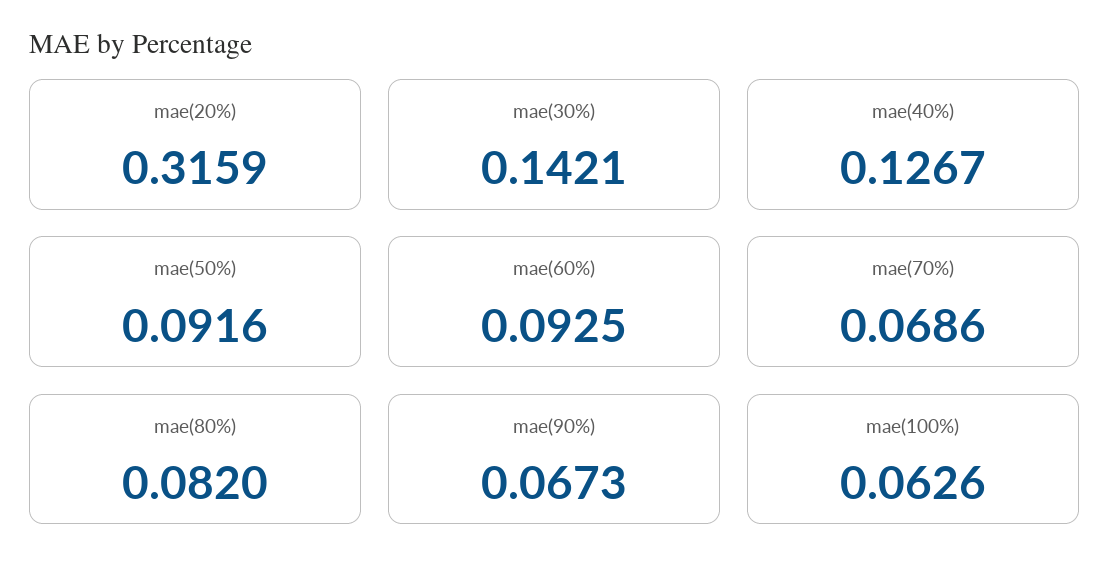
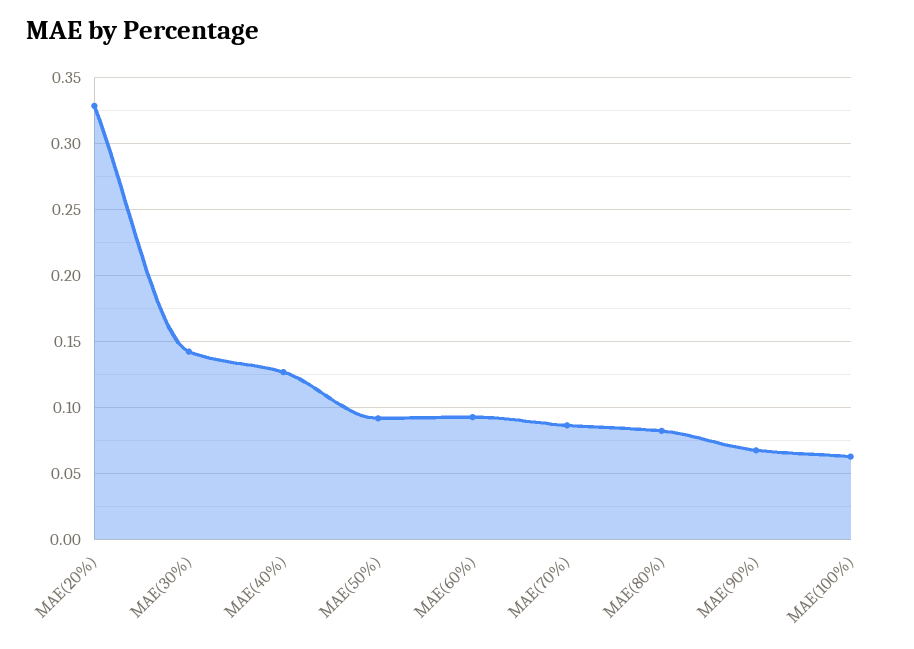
  {
-   "mae(20%)": 0.3159,
+   "mae(20%)": 0.33,
    "mae(30%)": 0.1421,
    "mae(40%)": 0.1267,
    "mae(50%)": 0.0916,
    "mae(60%)": 0.0925,
-   "mae(70%)": 0.0686,
+   "mae(70%)": 0.085,
    "mae(80%)": 0.082,
    "mae(90%)": 0.0673,
    "mae(100%)": 0.0626
  }

